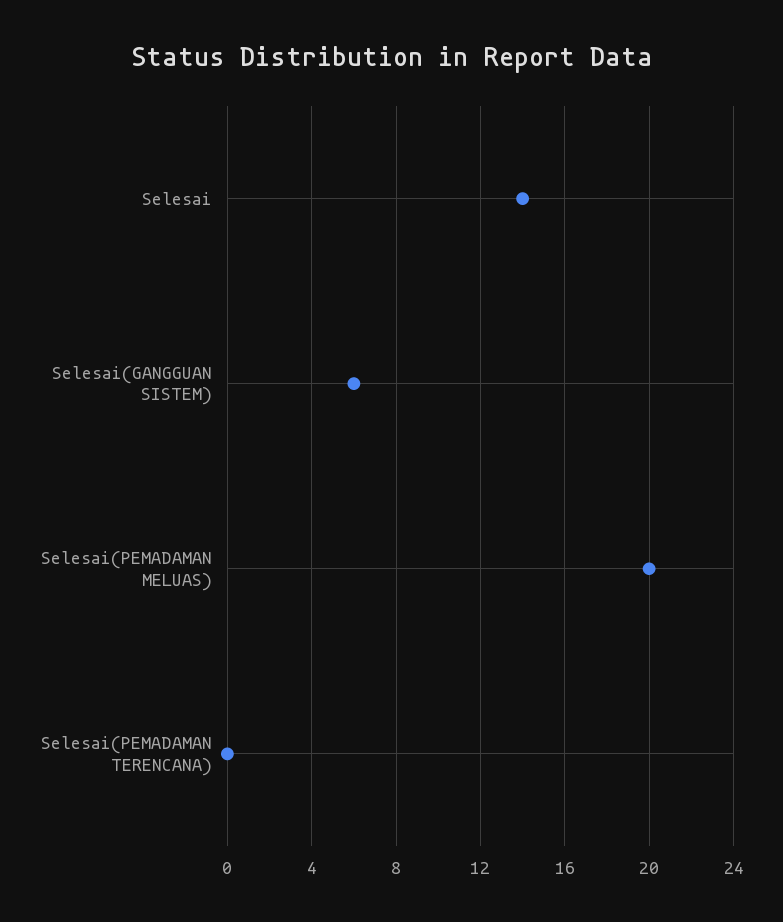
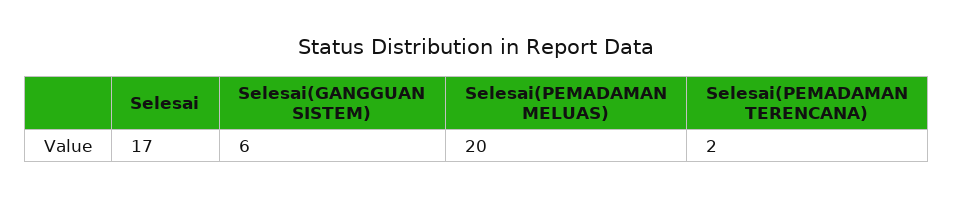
  {
-   "Selesai": 14,
+   "Selesai": 17,
    "Selesai(GANGGUAN SISTEM)": 6,
    "Selesai(PEMADAMAN MELUAS)": 20,
-   "Selesai(PEMADAMAN TERENCANA)": 0
+   "Selesai(PEMADAMAN TERENCANA)": 2
  }

